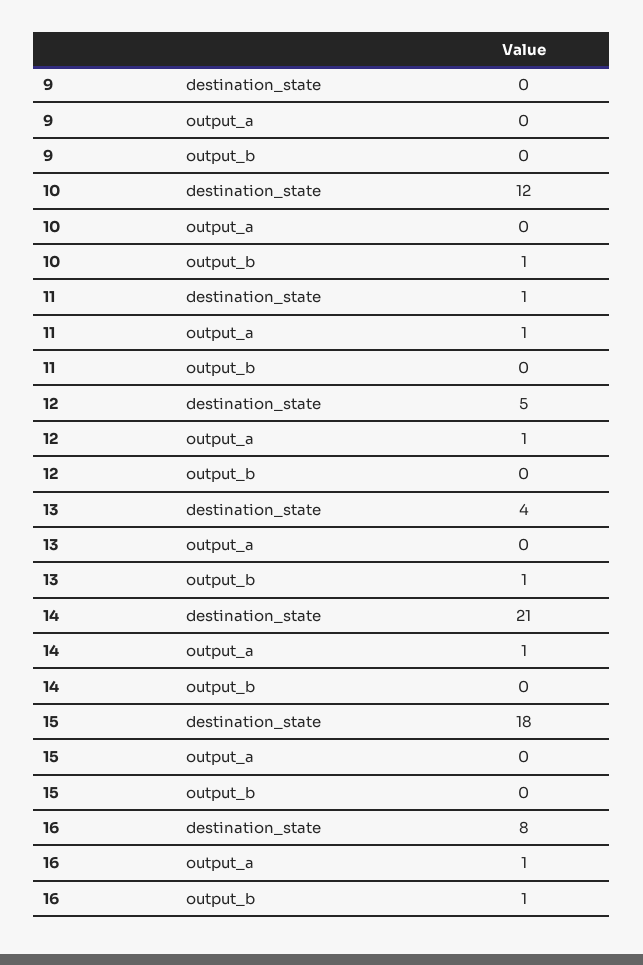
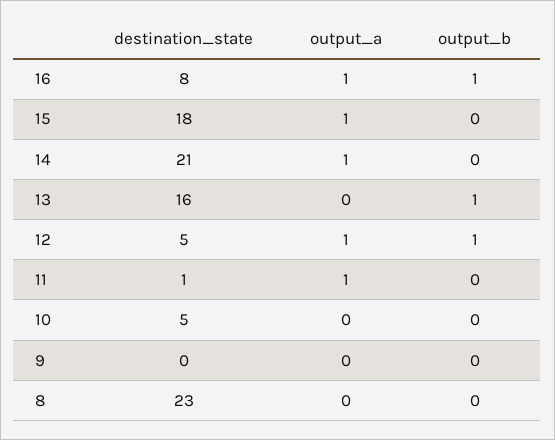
  {
    "9": {
      "destination_state": 0,
      "output_a": 0,
      "output_b": 0
    },
    "10": {
-     "destination_state": 12,
+     "destination_state": 5,
      "output_a": 0,
-     "output_b": 1
+     "output_b": 0
    },
    "11": {
      "destination_state": 1,
      "output_a": 1,
      "output_b": 0
    },
    "12": {
      "destination_state": 5,
      "output_a": 1,
-     "output_b": 0
+     "output_b": 1
    },
    "13": {
-     "destination_state": 4,
+     "destination_state": 16,
      "output_a": 0,
      "output_b": 1
    },
    "14": {
      "destination_state": 21,
      "output_a": 1,
      "output_b": 0
    },
    "15": {
      "destination_state": 18,
-     "output_a": 0,
+     "output_a": 1,
      "output_b": 0
    },
    "16": {
      "destination_state": 8,
      "output_a": 1,
      "output_b": 1
-   }
+   },
+   "8": {
+     "destination_state": 23,
+     "output_a": 0,
+     "output_b": 0
+   }
  }

